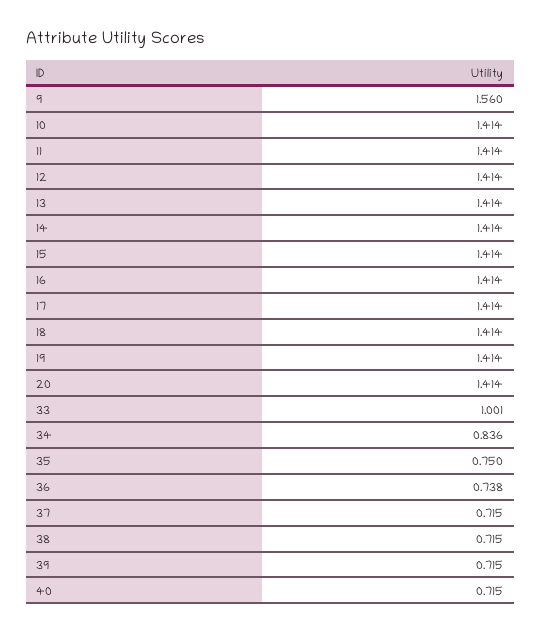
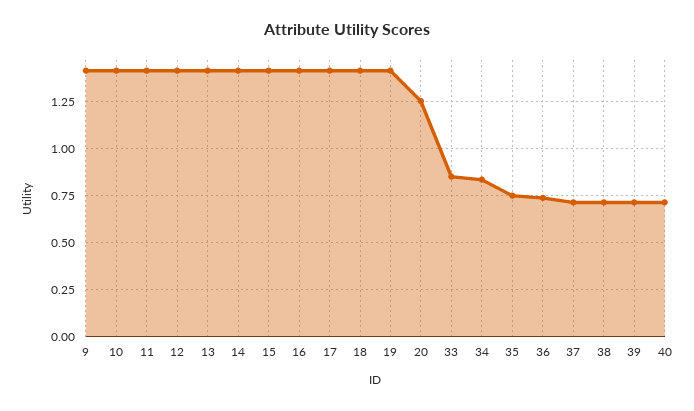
  {
-   "9": 1.56,
+   "9": 1.4,
    "10": 1.414,
    "11": 1.414,
    "12": 1.414,
    "13": 1.414,
    "14": 1.414,
    "15": 1.414,
    "16": 1.414,
    "17": 1.414,
    "18": 1.414,
    "19": 1.414,
-   "20": 1.414,
+   "20": 1.25,
-   "33": 1.001,
+   "33": 0.85,
    "34": 0.836,
    "35": 0.75,
    "36": 0.738,
    "37": 0.715,
    "38": 0.715,
    "39": 0.715,
    "40": 0.715
  }

